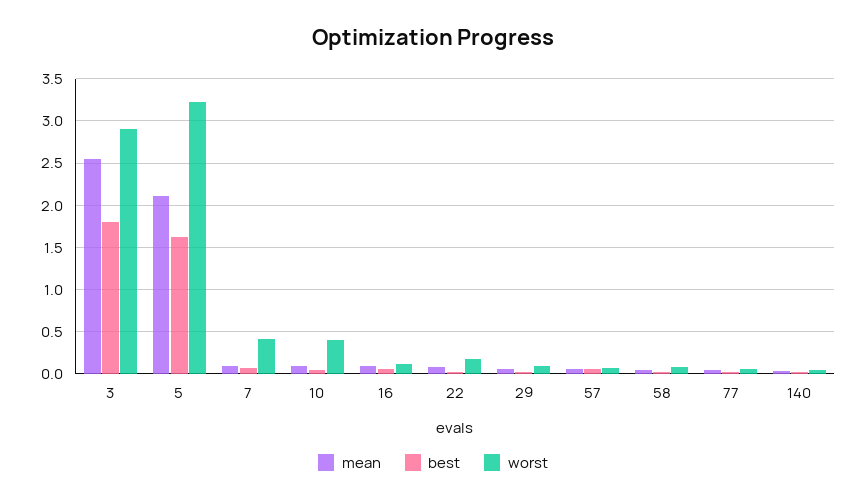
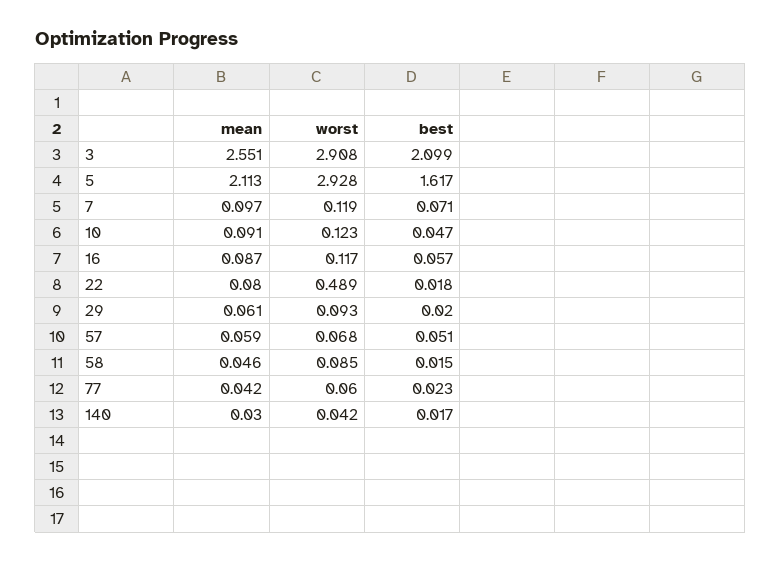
  {
    "mean": {
      "3": 2.551,
      "5": 2.113,
      "7": 0.097,
      "10": 0.091,
      "16": 0.087,
      "22": 0.08,
      "29": 0.061,
      "57": 0.059,
      "58": 0.046,
      "77": 0.042,
      "140": 0.03
    },
    "best": {
-     "3": 1.8,
+     "3": 2.099,
      "5": 1.617,
      "7": 0.071,
      "10": 0.047,
      "16": 0.057,
      "22": 0.018,
      "29": 0.02,
      "57": 0.051,
      "58": 0.015,
      "77": 0.023,
      "140": 0.017
    },
    "worst": {
      "3": 2.908,
-     "5": 3.2,
+     "5": 2.928,
-     "7": 0.4,
+     "7": 0.119,
-     "10": 0.4,
+     "10": 0.123,
      "16": 0.117,
-     "22": 0.2,
+     "22": 0.489,
      "29": 0.093,
      "57": 0.068,
      "58": 0.085,
      "77": 0.06,
      "140": 0.042
    }
  }

